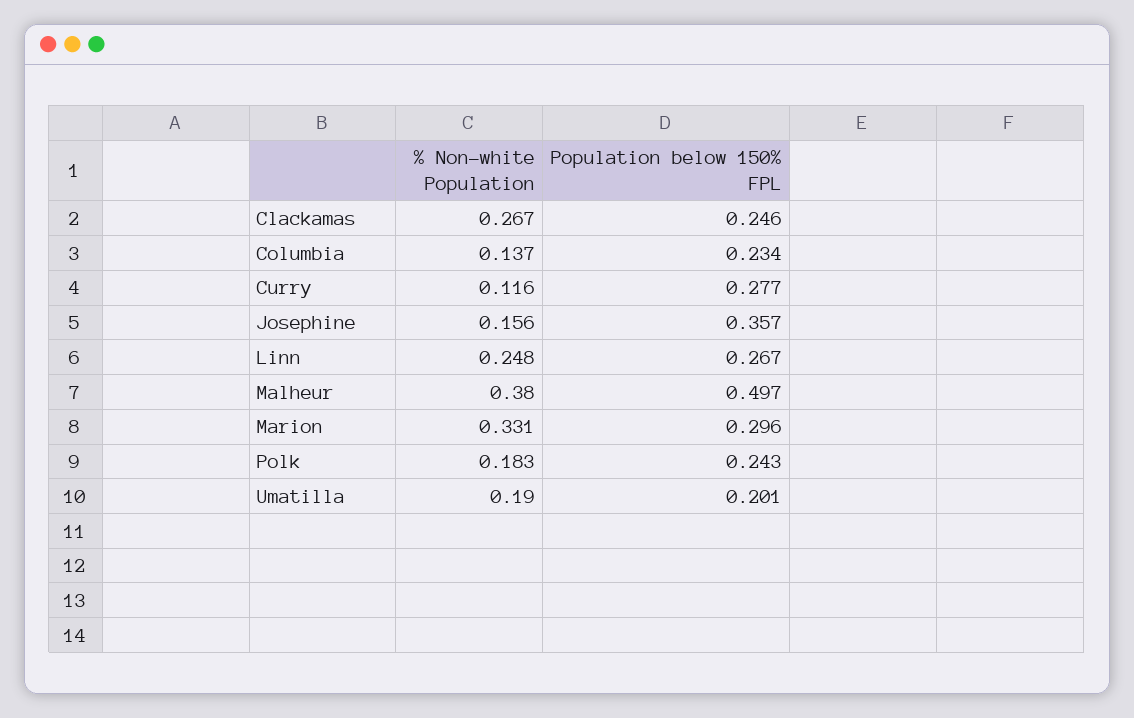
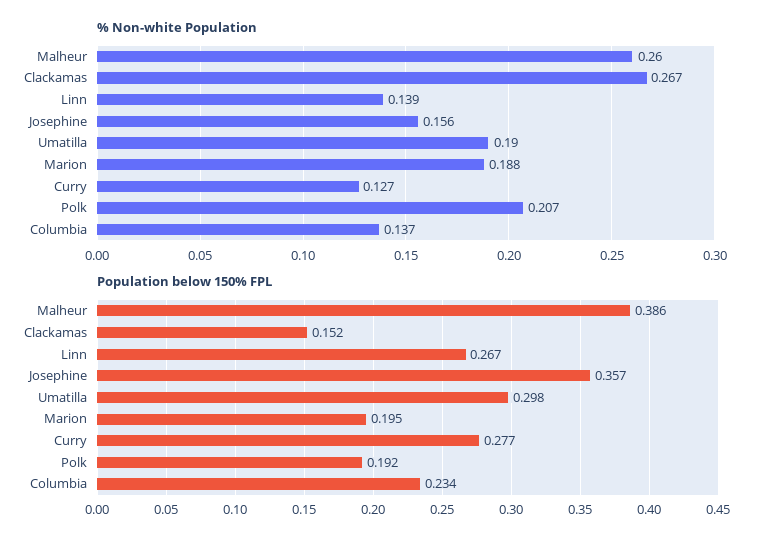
  {
    "% Non-white Population": {
      "Clackamas": 0.267,
      "Columbia": 0.137,
-     "Curry": 0.116,
+     "Curry": 0.127,
      "Josephine": 0.156,
-     "Linn": 0.248,
+     "Linn": 0.139,
-     "Malheur": 0.38,
+     "Malheur": 0.26,
-     "Marion": 0.331,
+     "Marion": 0.188,
-     "Polk": 0.183,
+     "Polk": 0.207,
      "Umatilla": 0.19
    },
    "Population below 150% FPL": {
-     "Clackamas": 0.246,
+     "Clackamas": 0.152,
      "Columbia": 0.234,
      "Curry": 0.277,
      "Josephine": 0.357,
      "Linn": 0.267,
-     "Malheur": 0.497,
+     "Malheur": 0.386,
-     "Marion": 0.296,
+     "Marion": 0.195,
-     "Polk": 0.243,
+     "Polk": 0.192,
-     "Umatilla": 0.201
+     "Umatilla": 0.298
    }
  }

